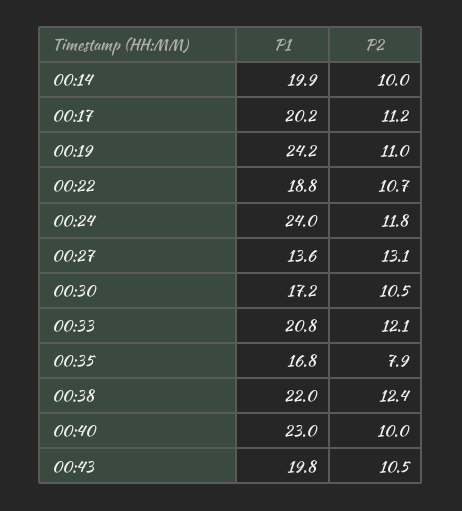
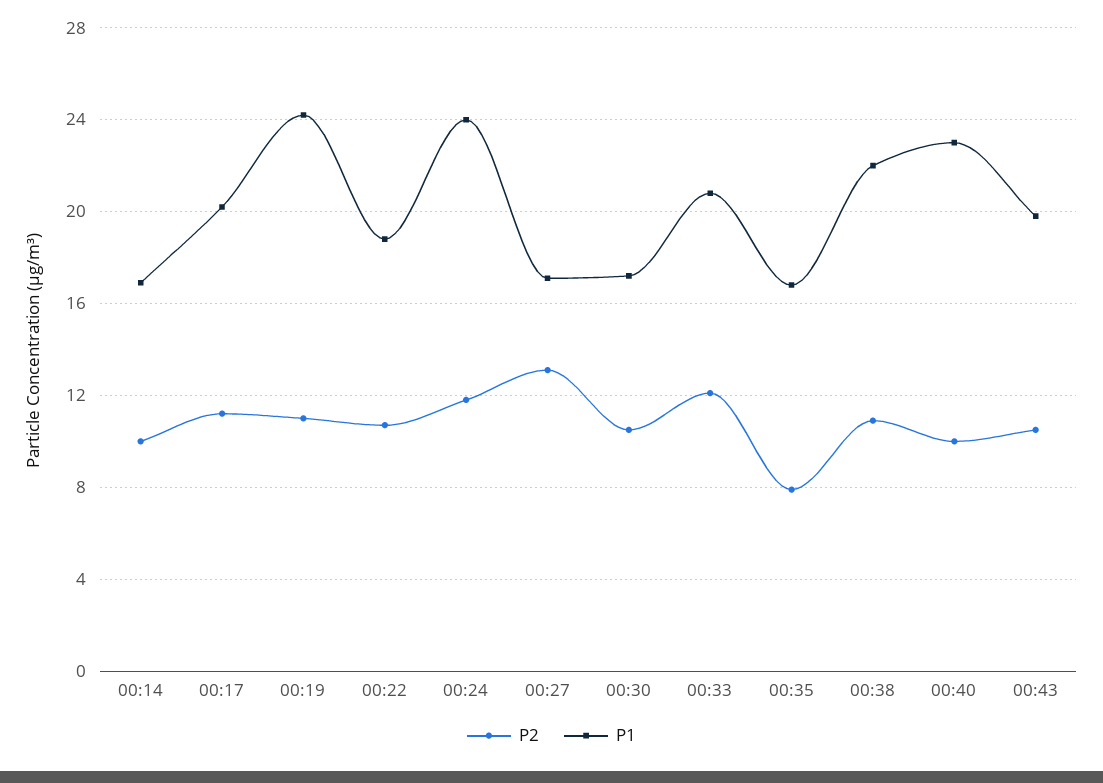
  {
    "P1": {
-     "00:14": 19.9,
+     "00:14": 17,
      "00:17": 20.2,
      "00:19": 24.2,
      "00:22": 18.8,
      "00:24": 24,
-     "00:27": 13.6,
+     "00:27": 17,
      "00:30": 17.2,
      "00:33": 20.8,
      "00:35": 16.8,
      "00:38": 22,
      "00:40": 23,
      "00:43": 19.8
    },
    "P2": {
      "00:14": 10,
      "00:17": 11.2,
      "00:19": 11,
      "00:22": 10.7,
      "00:24": 11.8,
      "00:27": 13.1,
      "00:30": 10.5,
      "00:33": 12.1,
      "00:35": 7.9,
-     "00:38": 12.4,
+     "00:38": 11,
      "00:40": 10,
      "00:43": 10.5
    }
  }

